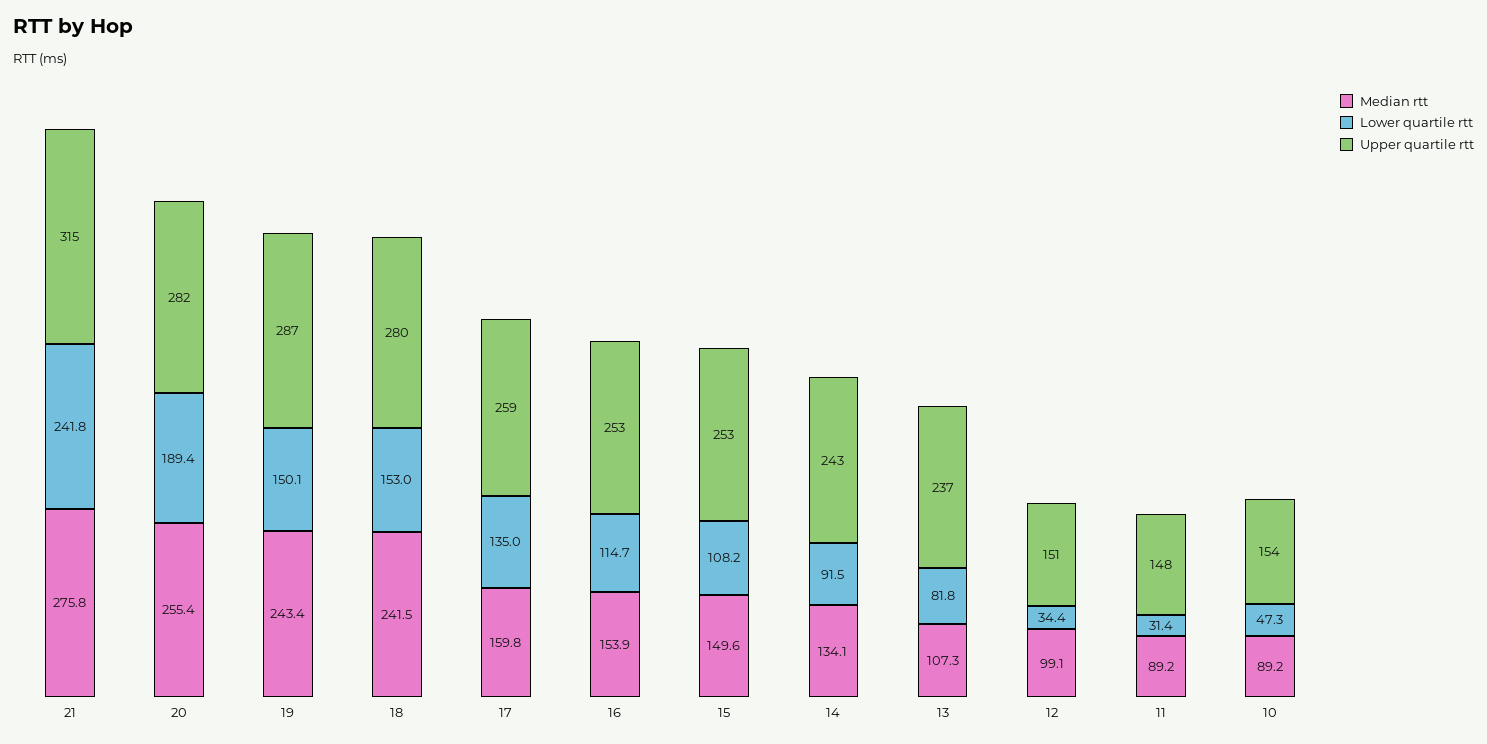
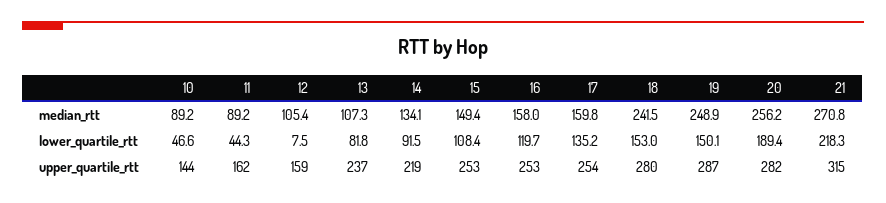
  {
    "Median rtt": {
-     "21": 275.8,
+     "21": 270.8,
-     "20": 255.4,
+     "20": 256.2,
-     "19": 243.4,
+     "19": 248.9,
      "18": 241.5,
      "17": 159.8,
-     "16": 153.9,
+     "16": 158,
-     "15": 149.6,
+     "15": 149.4,
      "14": 134.1,
      "13": 107.3,
-     "12": 99.1,
+     "12": 105.4,
      "11": 89.2,
      "10": 89.2
    },
    "Lower quartile rtt": {
-     "21": 241.8,
+     "21": 218.3,
      "20": 189.4,
      "19": 150.1,
      "18": 153,
-     "17": 135,
+     "17": 135.2,
-     "16": 114.7,
+     "16": 119.7,
-     "15": 108.2,
+     "15": 108.4,
      "14": 91.5,
      "13": 81.8,
-     "12": 34.4,
+     "12": 7.5,
-     "11": 31.4,
+     "11": 44.3,
-     "10": 47.3
+     "10": 46.6
    },
    "Upper quartile rtt": {
      "21": 315,
      "20": 282,
      "19": 287,
      "18": 280,
-     "17": 259,
+     "17": 254,
      "16": 253,
      "15": 253,
-     "14": 243,
+     "14": 219,
      "13": 237,
-     "12": 151,
+     "12": 159,
-     "11": 148,
+     "11": 162,
-     "10": 154
+     "10": 144
    }
  }

